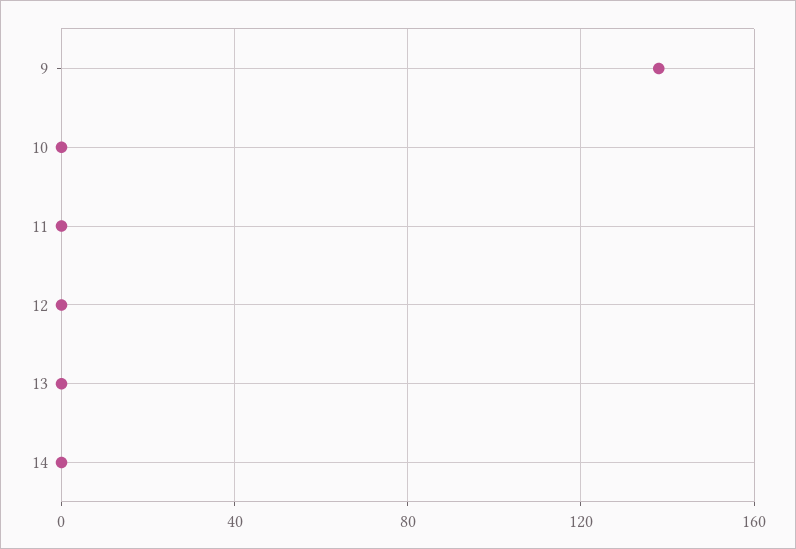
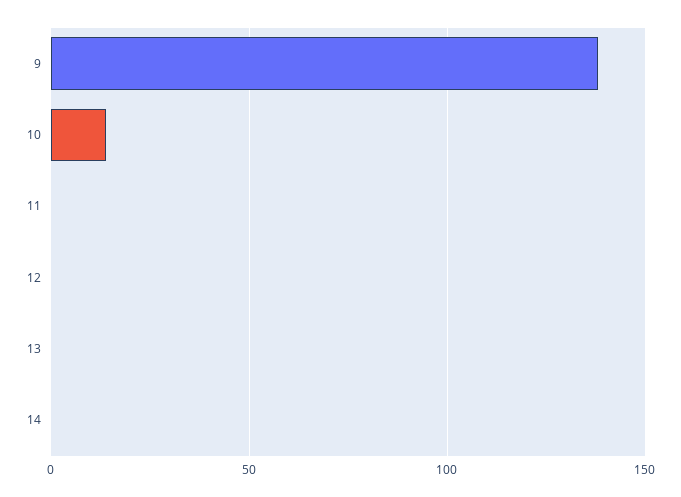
  {
    "9": 140,
-   "10": 0,
+   "10": 15,
    "11": 0,
    "12": 0,
    "13": 0,
    "14": 0
  }

